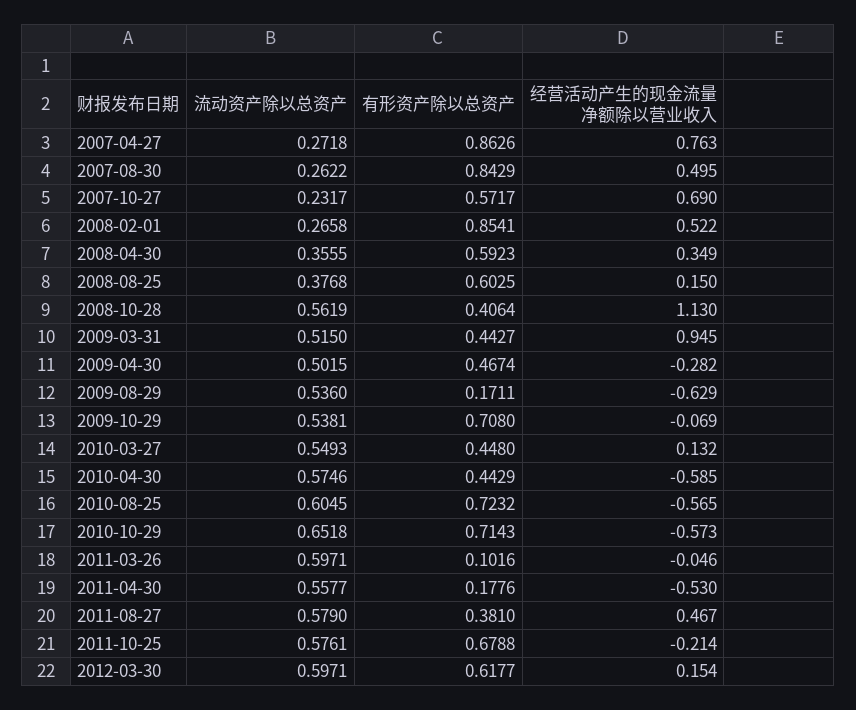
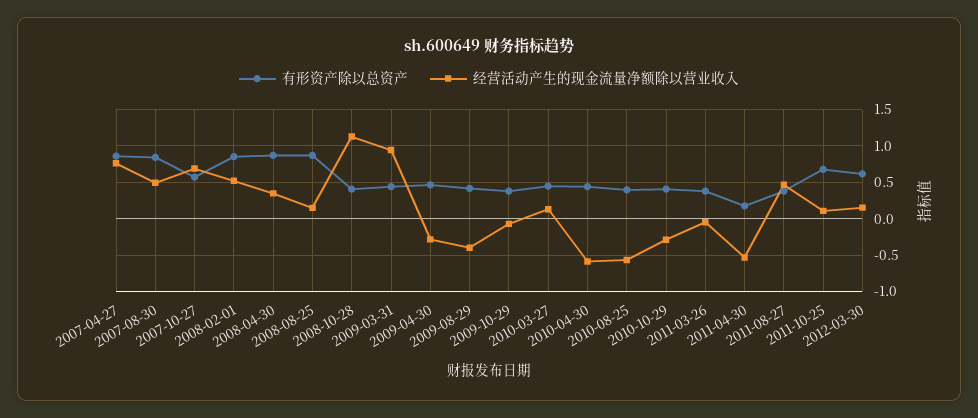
  {
-   "流动资产除以总资产": {
-     "2007-04-27": 0.2718,
-     "2007-08-30": 0.2622,
-     "2007-10-27": 0.2317,
-     "2008-02-01": 0.2658,
-     "2008-04-30": 0.3555,
-     "2008-08-25": 0.3768,
-     "2008-10-28": 0.5619,
-     "2009-03-31": 0.515,
-     "2009-04-30": 0.5015,
-     "2009-08-29": 0.536,
-     "2009-10-29": 0.5381,
-     "2010-03-27": 0.5493,
-     "2010-04-30": 0.5746,
-     "2010-08-25": 0.6045,
-     "2010-10-29": 0.6518,
-     "2011-03-26": 0.5971,
-     "2011-04-30": 0.5577,
-     "2011-08-27": 0.579,
-     "2011-10-25": 0.5761,
-     "2012-03-30": 0.5971
-   },
    "有形资产除以总资产": {
      "2007-04-27": 0.8626,
      "2007-08-30": 0.8429,
      "2007-10-27": 0.5717,
      "2008-02-01": 0.8541,
-     "2008-04-30": 0.5923,
+     "2008-04-30": 0.9,
-     "2008-08-25": 0.6025,
+     "2008-08-25": 0.9,
      "2008-10-28": 0.4064,
      "2009-03-31": 0.4427,
      "2009-04-30": 0.4674,
-     "2009-08-29": 0.1711,
+     "2009-08-29": 0.4,
-     "2009-10-29": 0.708,
+     "2009-10-29": 0.4,
      "2010-03-27": 0.448,
      "2010-04-30": 0.4429,
-     "2010-08-25": 0.7232,
+     "2010-08-25": 0.4,
-     "2010-10-29": 0.7143,
+     "2010-10-29": 0.4,
-     "2011-03-26": 0.1016,
+     "2011-03-26": 0.4,
      "2011-04-30": 0.1776,
      "2011-08-27": 0.381,
      "2011-10-25": 0.6788,
      "2012-03-30": 0.6177
    },
    "经营活动产生的现金流量净额除以营业收入": {
      "2007-04-27": 0.763,
      "2007-08-30": 0.495,
      "2007-10-27": 0.69,
      "2008-02-01": 0.522,
      "2008-04-30": 0.349,
      "2008-08-25": 0.15,
      "2008-10-28": 1.13,
      "2009-03-31": 0.945,
      "2009-04-30": -0.282,
-     "2009-08-29": -0.629,
+     "2009-08-29": -0.4,
      "2009-10-29": -0.069,
      "2010-03-27": 0.132,
      "2010-04-30": -0.585,
      "2010-08-25": -0.565,
-     "2010-10-29": -0.573,
+     "2010-10-29": -0.3,
      "2011-03-26": -0.046,
      "2011-04-30": -0.53,
      "2011-08-27": 0.467,
-     "2011-10-25": -0.214,
+     "2011-10-25": 0.1,
      "2012-03-30": 0.154
    }
  }

